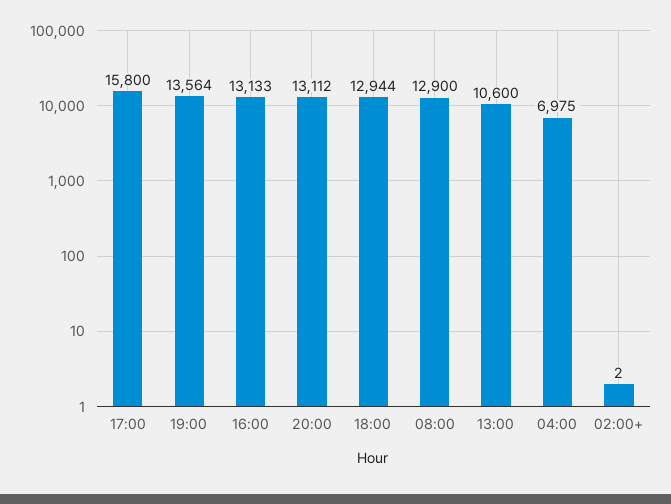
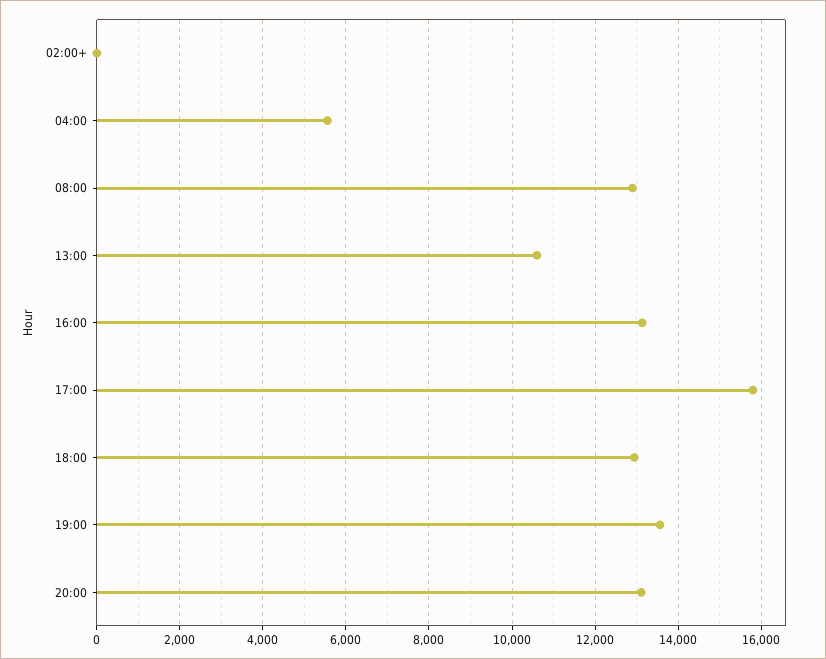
  {
    "17:00": 15800,
    "19:00": 13564,
    "16:00": 13133,
    "20:00": 13112,
    "18:00": 12944,
    "08:00": 12900,
    "13:00": 10600,
-   "04:00": 6975,
+   "04:00": 5600,
    "02:00+": 2
  }

